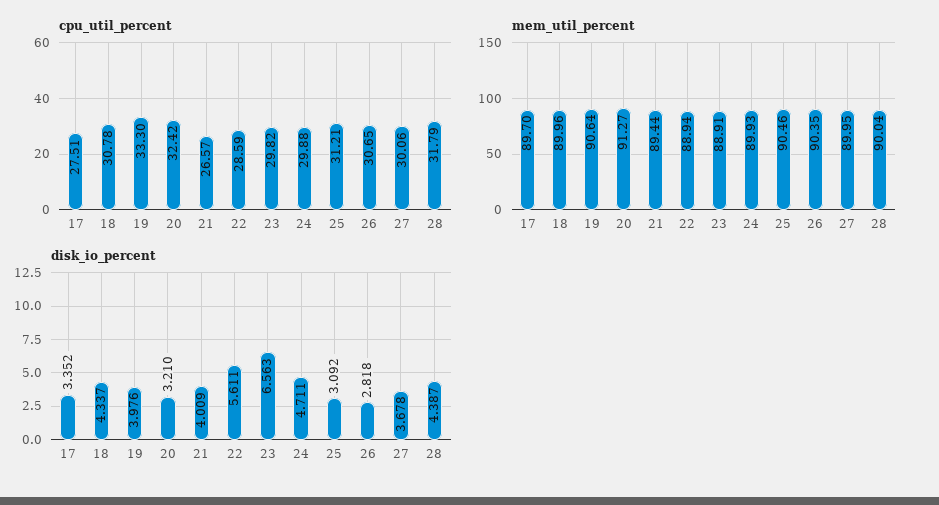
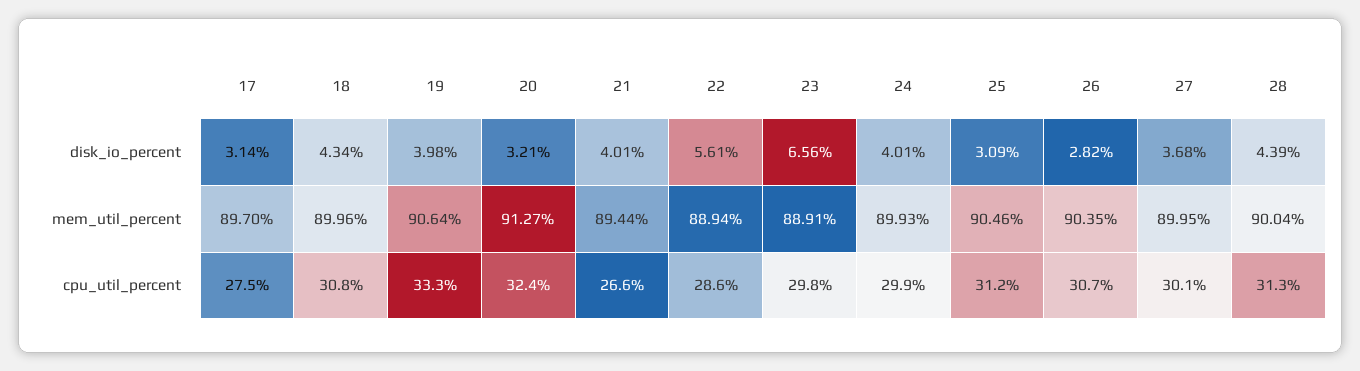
  {
    "cpu_util_percent": {
      "17": 27.51,
      "18": 30.78,
      "19": 33.3,
      "20": 32.42,
      "21": 26.57,
      "22": 28.59,
      "23": 29.82,
      "24": 29.88,
      "25": 31.21,
      "26": 30.65,
      "27": 30.06,
-     "28": 31.79
+     "28": 31.3
    },
    "mem_util_percent": {
      "17": 89.7,
      "18": 89.96,
      "19": 90.64,
      "20": 91.27,
      "21": 89.44,
      "22": 88.94,
      "23": 88.91,
      "24": 89.93,
      "25": 90.46,
      "26": 90.35,
      "27": 89.95,
      "28": 90.04
    },
    "disk_io_percent": {
-     "17": 3.352,
+     "17": 3.14,
      "18": 4.337,
      "19": 3.976,
      "20": 3.21,
      "21": 4.009,
      "22": 5.611,
      "23": 6.563,
-     "24": 4.711,
+     "24": 4.01,
      "25": 3.092,
      "26": 2.818,
      "27": 3.678,
      "28": 4.387
    }
  }

